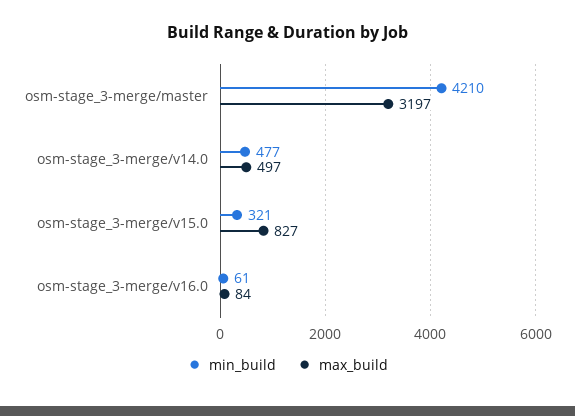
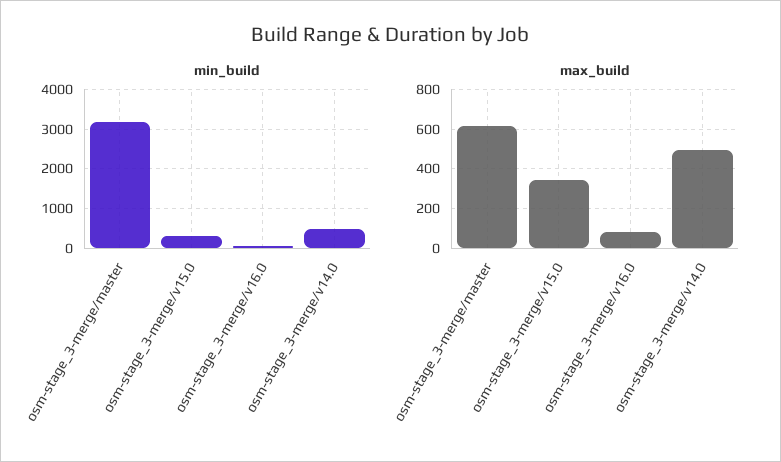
  {
    "min_build": {
-     "osm-stage_3-merge/master": 4210,
+     "osm-stage_3-merge/master": 3200,
      "osm-stage_3-merge/v14.0": 477,
      "osm-stage_3-merge/v15.0": 321,
      "osm-stage_3-merge/v16.0": 61
    },
    "max_build": {
-     "osm-stage_3-merge/master": 3197,
+     "osm-stage_3-merge/master": 600,
      "osm-stage_3-merge/v14.0": 497,
-     "osm-stage_3-merge/v15.0": 827,
+     "osm-stage_3-merge/v15.0": 350,
      "osm-stage_3-merge/v16.0": 84
    }
  }

